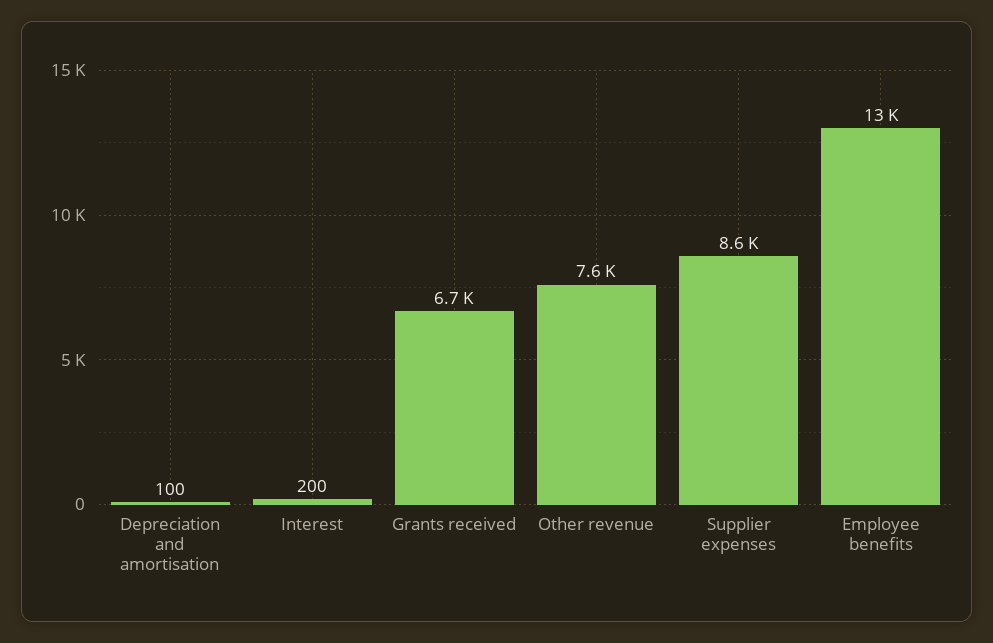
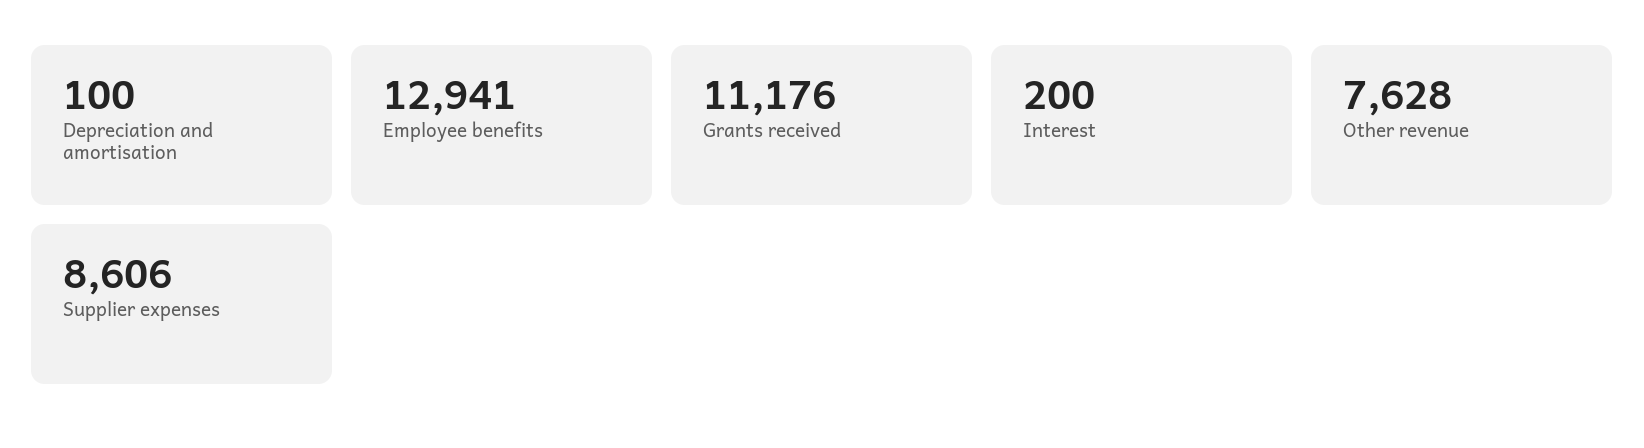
  {
    "Depreciation and amortisation": 100,
    "Interest": 200,
-   "Grants received": 6700,
+   "Grants received": 11176,
    "Other revenue": 7628,
    "Supplier expenses": 8606,
    "Employee benefits": 12941
  }

